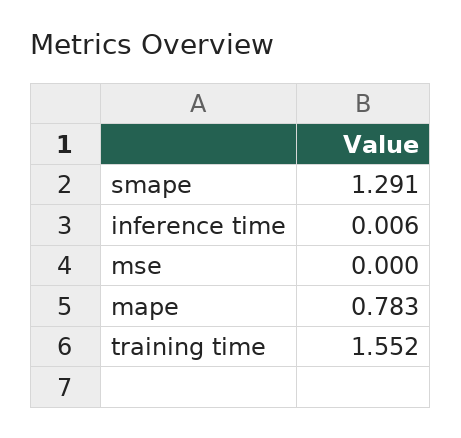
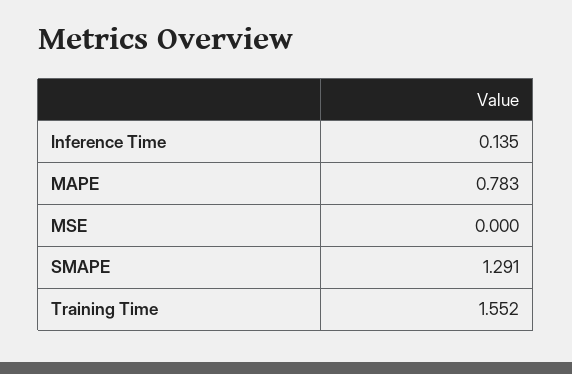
  {
    "smape": 1.291,
-   "inference time": 0.006,
+   "inference time": 0.135,
    "mse": 0,
    "mape": 0.783,
    "training time": 1.552
  }

